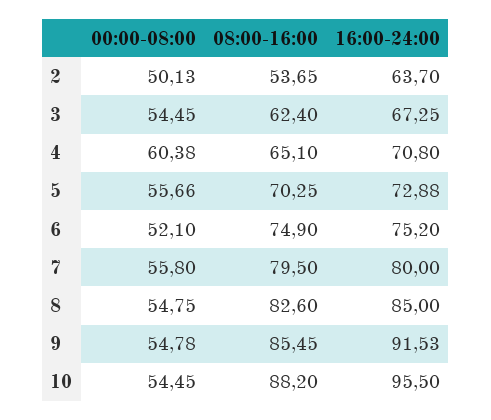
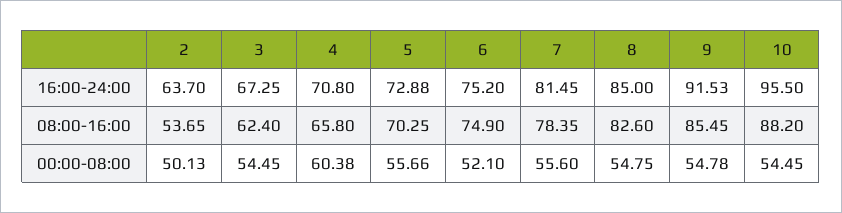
  {
    "00:00-08:00": {
      "2": 50.13,
      "3": 54.45,
      "4": 60.38,
      "5": 55.66,
      "6": 52.1,
-     "7": 55.8,
+     "7": 55.6,
      "8": 54.75,
      "9": 54.78,
      "10": 54.45
    },
    "08:00-16:00": {
      "2": 53.65,
      "3": 62.4,
-     "4": 65.1,
+     "4": 65.8,
      "5": 70.25,
      "6": 74.9,
-     "7": 79.5,
+     "7": 78.35,
      "8": 82.6,
      "9": 85.45,
      "10": 88.2
    },
    "16:00-24:00": {
      "2": 63.7,
      "3": 67.25,
      "4": 70.8,
      "5": 72.88,
      "6": 75.2,
-     "7": 80,
+     "7": 81.45,
      "8": 85,
      "9": 91.53,
      "10": 95.5
    }
  }

